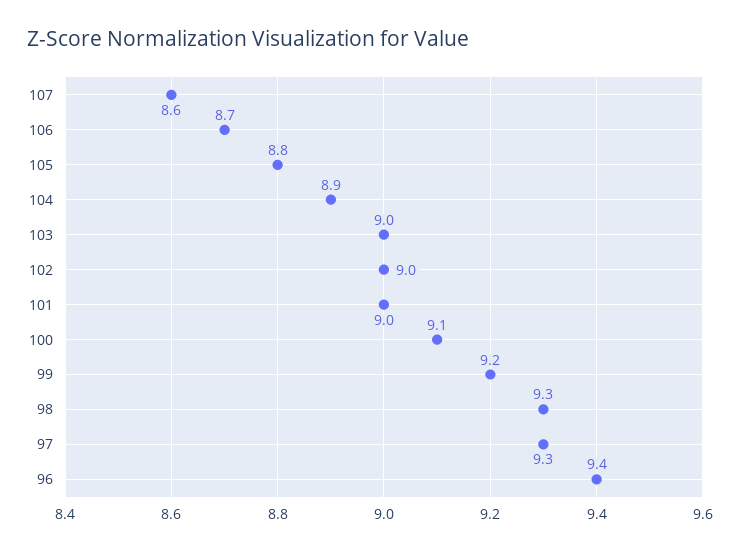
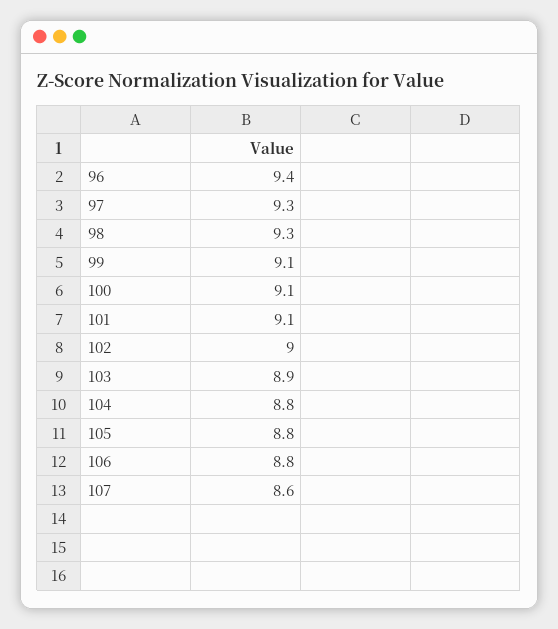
  {
    "107": 8.6,
-   "106": 8.7,
+   "106": 8.8,
    "105": 8.8,
-   "104": 8.9,
+   "104": 8.8,
-   "103": 9,
+   "103": 8.9,
    "102": 9,
-   "101": 9,
+   "101": 9.1,
    "100": 9.1,
-   "99": 9.2,
+   "99": 9.1,
    "98": 9.3,
    "97": 9.3,
    "96": 9.4
  }

